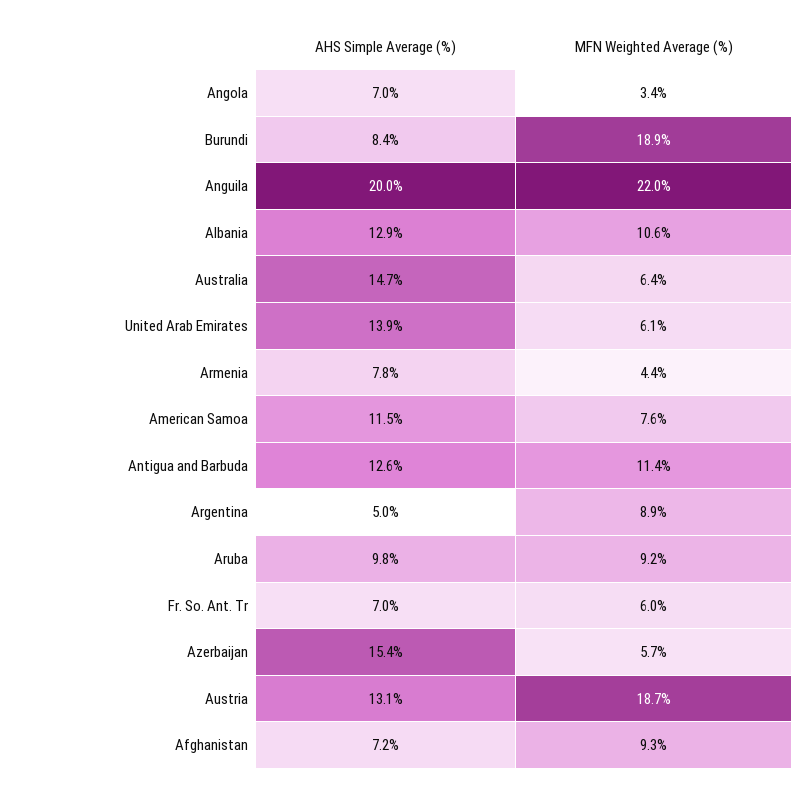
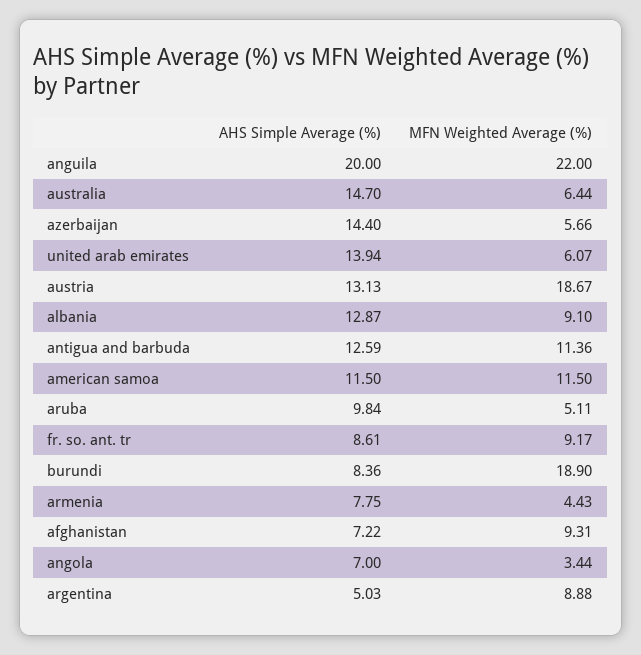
  {
    "AHS Simple Average (%)": {
      "Angola": 7,
      "Burundi": 8.36,
      "Anguila": 20,
      "Albania": 12.87,
      "Australia": 14.7,
      "United Arab Emirates": 13.94,
      "Armenia": 7.75,
      "American Samoa": 11.5,
      "Antigua and Barbuda": 12.59,
      "Argentina": 5.03,
      "Aruba": 9.84,
-     "Fr. So. Ant. Tr": 7,
+     "Fr. So. Ant. Tr": 8.61,
-     "Azerbaijan": 15.4,
+     "Azerbaijan": 14.4,
      "Austria": 13.13,
      "Afghanistan": 7.22
    },
    "MFN Weighted Average (%)": {
      "Angola": 3.44,
      "Burundi": 18.9,
      "Anguila": 22,
-     "Albania": 10.6,
+     "Albania": 9.1,
      "Australia": 6.44,
      "United Arab Emirates": 6.07,
      "Armenia": 4.43,
-     "American Samoa": 7.6,
+     "American Samoa": 11.5,
      "Antigua and Barbuda": 11.36,
      "Argentina": 8.88,
-     "Aruba": 9.2,
+     "Aruba": 5.11,
-     "Fr. So. Ant. Tr": 6,
+     "Fr. So. Ant. Tr": 9.17,
      "Azerbaijan": 5.66,
      "Austria": 18.67,
      "Afghanistan": 9.31
    }
  }

